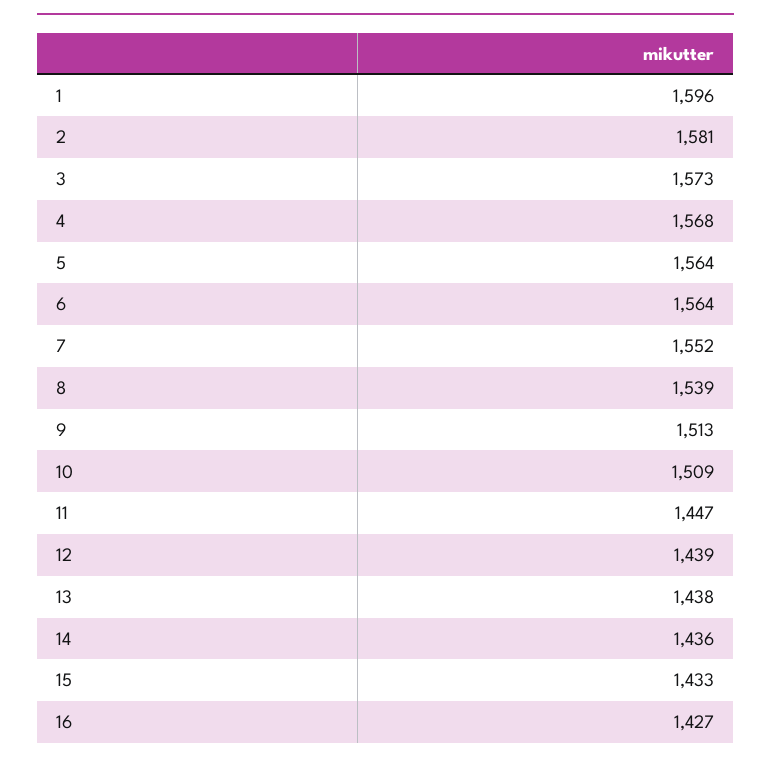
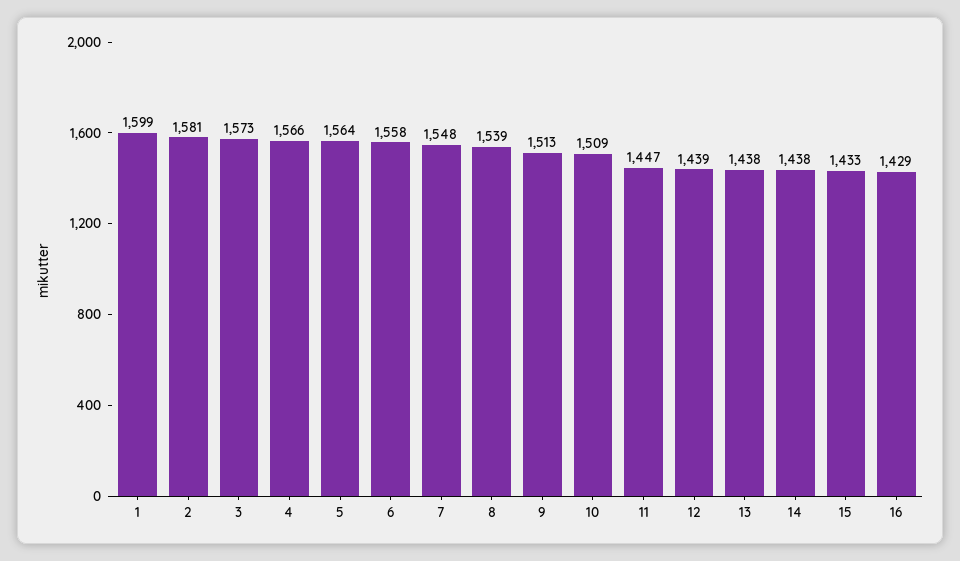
  {
-   "1": 1596,
+   "1": 1599,
    "2": 1581,
    "3": 1573,
-   "4": 1568,
+   "4": 1566,
    "5": 1564,
-   "6": 1564,
+   "6": 1558,
-   "7": 1552,
+   "7": 1548,
    "8": 1539,
    "9": 1513,
    "10": 1509,
    "11": 1447,
    "12": 1439,
    "13": 1438,
-   "14": 1436,
+   "14": 1438,
    "15": 1433,
-   "16": 1427
+   "16": 1429
  }

